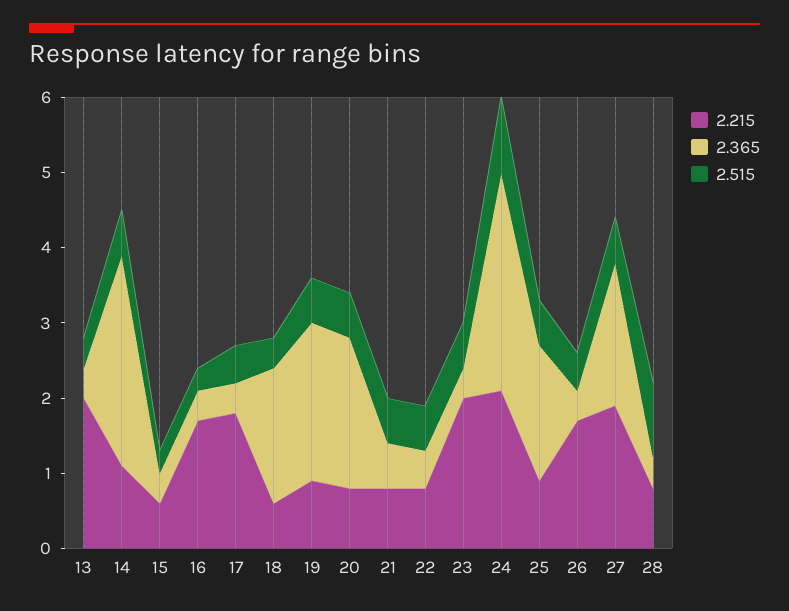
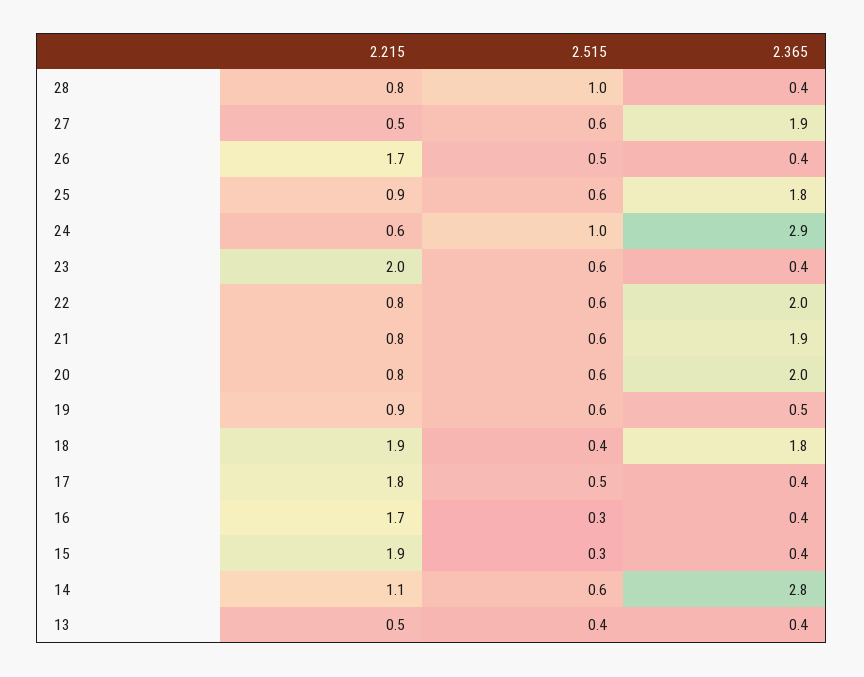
  {
    "2.215": {
-     "13": 2,
+     "13": 0.5,
      "14": 1.1,
-     "15": 0.5,
+     "15": 1.9,
      "16": 1.7,
      "17": 1.8,
-     "18": 0.5,
+     "18": 1.9,
      "19": 0.9,
      "20": 0.8,
      "21": 0.8,
      "22": 0.8,
      "23": 2,
-     "24": 2,
+     "24": 0.6,
      "25": 0.9,
      "26": 1.7,
-     "27": 2,
+     "27": 0.5,
      "28": 0.8
    },
    "2.365": {
      "13": 0.4,
      "14": 2.8,
      "15": 0.4,
      "16": 0.4,
      "17": 0.4,
      "18": 1.8,
-     "19": 2,
+     "19": 0.5,
      "20": 2,
-     "21": 0.5,
+     "21": 1.9,
-     "22": 0.5,
+     "22": 2,
      "23": 0.4,
      "24": 2.9,
      "25": 1.8,
      "26": 0.4,
      "27": 1.9,
      "28": 0.4
    },
    "2.515": {
      "13": 0.4,
      "14": 0.6,
      "15": 0.3,
      "16": 0.3,
      "17": 0.5,
      "18": 0.4,
      "19": 0.6,
      "20": 0.6,
      "21": 0.6,
      "22": 0.6,
      "23": 0.6,
      "24": 1,
      "25": 0.6,
      "26": 0.5,
      "27": 0.6,
      "28": 1
    }
  }

